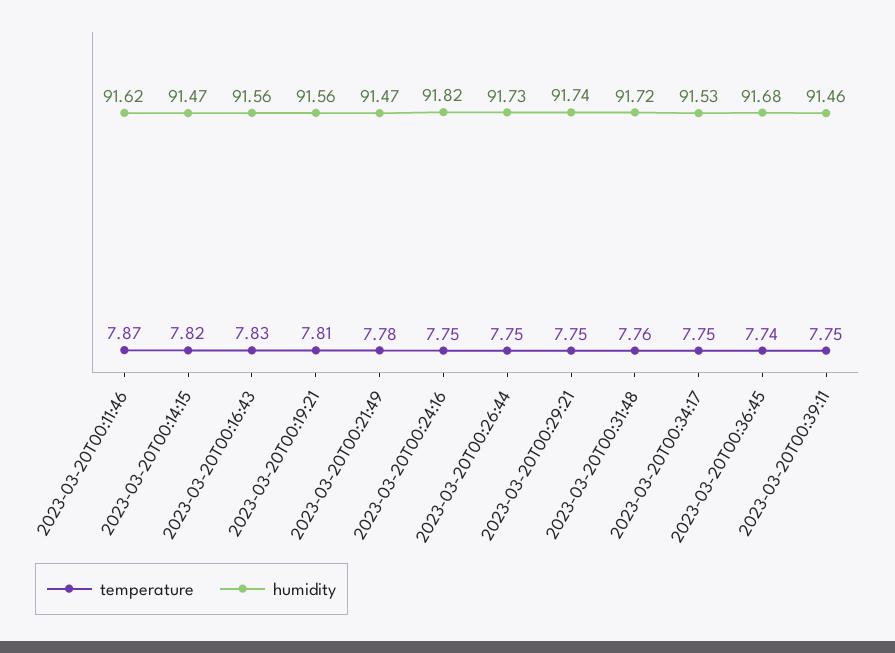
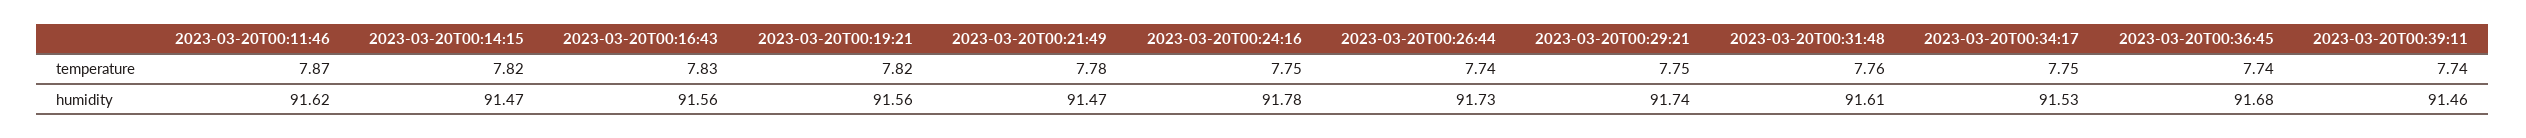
  {
    "temperature": {
      "2023-03-20T00:11:46": 7.87,
      "2023-03-20T00:14:15": 7.82,
      "2023-03-20T00:16:43": 7.83,
-     "2023-03-20T00:19:21": 7.81,
+     "2023-03-20T00:19:21": 7.82,
      "2023-03-20T00:21:49": 7.78,
      "2023-03-20T00:24:16": 7.75,
-     "2023-03-20T00:26:44": 7.75,
+     "2023-03-20T00:26:44": 7.74,
      "2023-03-20T00:29:21": 7.75,
      "2023-03-20T00:31:48": 7.76,
      "2023-03-20T00:34:17": 7.75,
      "2023-03-20T00:36:45": 7.74,
-     "2023-03-20T00:39:11": 7.75
+     "2023-03-20T00:39:11": 7.74
    },
    "humidity": {
      "2023-03-20T00:11:46": 91.62,
      "2023-03-20T00:14:15": 91.47,
      "2023-03-20T00:16:43": 91.56,
      "2023-03-20T00:19:21": 91.56,
      "2023-03-20T00:21:49": 91.47,
-     "2023-03-20T00:24:16": 91.82,
+     "2023-03-20T00:24:16": 91.78,
      "2023-03-20T00:26:44": 91.73,
      "2023-03-20T00:29:21": 91.74,
-     "2023-03-20T00:31:48": 91.72,
+     "2023-03-20T00:31:48": 91.61,
      "2023-03-20T00:34:17": 91.53,
      "2023-03-20T00:36:45": 91.68,
      "2023-03-20T00:39:11": 91.46
    }
  }

